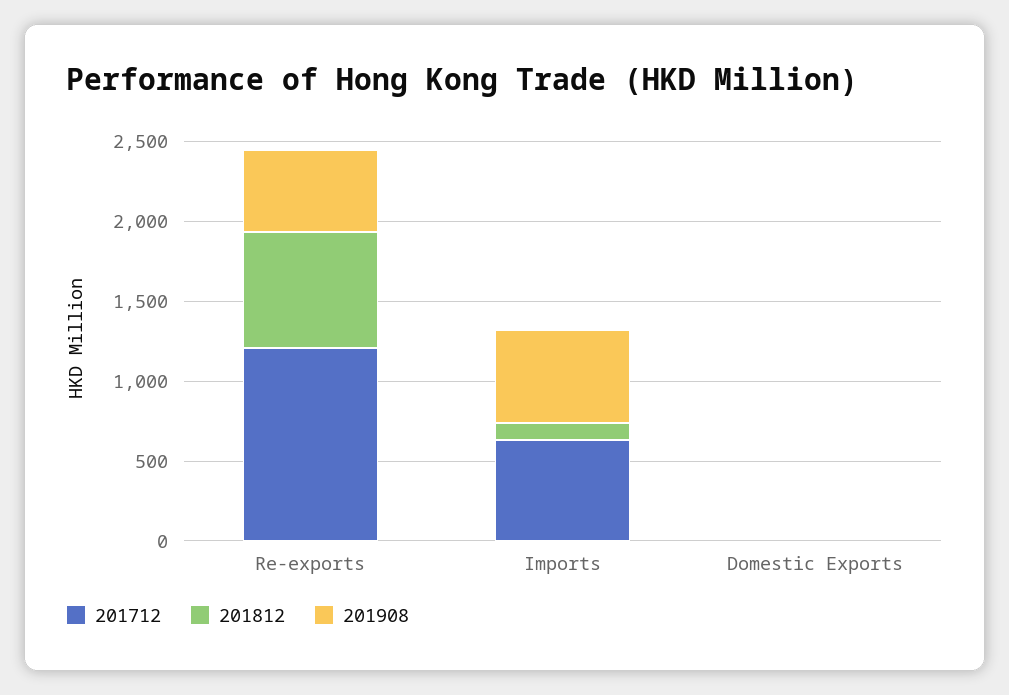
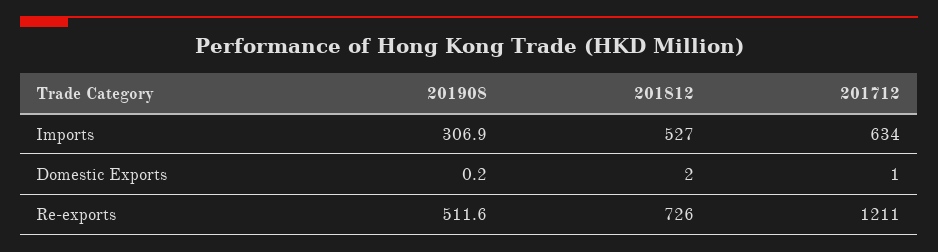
  {
    "201712": {
      "Re-exports": 1211,
      "Imports": 634,
      "Domestic Exports": 1
    },
    "201812": {
      "Re-exports": 726,
-     "Imports": 100,
+     "Imports": 527,
      "Domestic Exports": 2
    },
    "201908": {
      "Re-exports": 511.6,
-     "Imports": 600,
+     "Imports": 306.9,
      "Domestic Exports": 0.2
    }
  }

